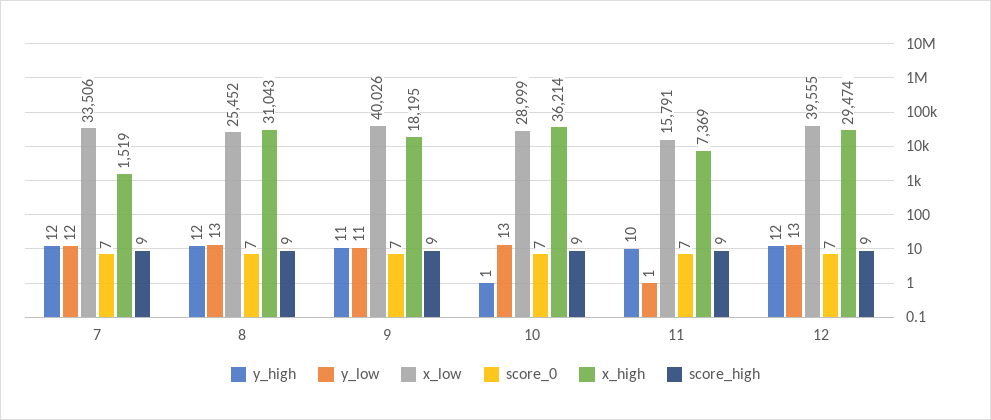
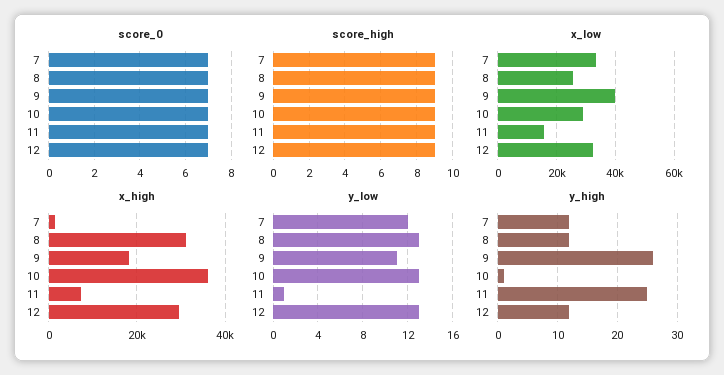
  {
    "y_high": {
      "7": 12,
      "8": 12,
-     "9": 11,
+     "9": 25,
      "10": 1,
-     "11": 10,
+     "11": 25,
      "12": 12
    },
    "y_low": {
      "7": 12,
      "8": 13,
      "9": 11,
      "10": 13,
      "11": 1,
      "12": 13
    },
    "x_low": {
      "7": 33506,
      "8": 25452,
      "9": 40026,
      "10": 28999,
      "11": 15791,
-     "12": 39555
+     "12": 32500
    },
    "score_0": {
      "7": 7,
      "8": 7,
      "9": 7,
      "10": 7,
      "11": 7,
      "12": 7
    },
    "x_high": {
      "7": 1519,
      "8": 31043,
      "9": 18195,
      "10": 36214,
      "11": 7369,
      "12": 29474
    },
    "score_high": {
      "7": 9,
      "8": 9,
      "9": 9,
      "10": 9,
      "11": 9,
      "12": 9
    }
  }

